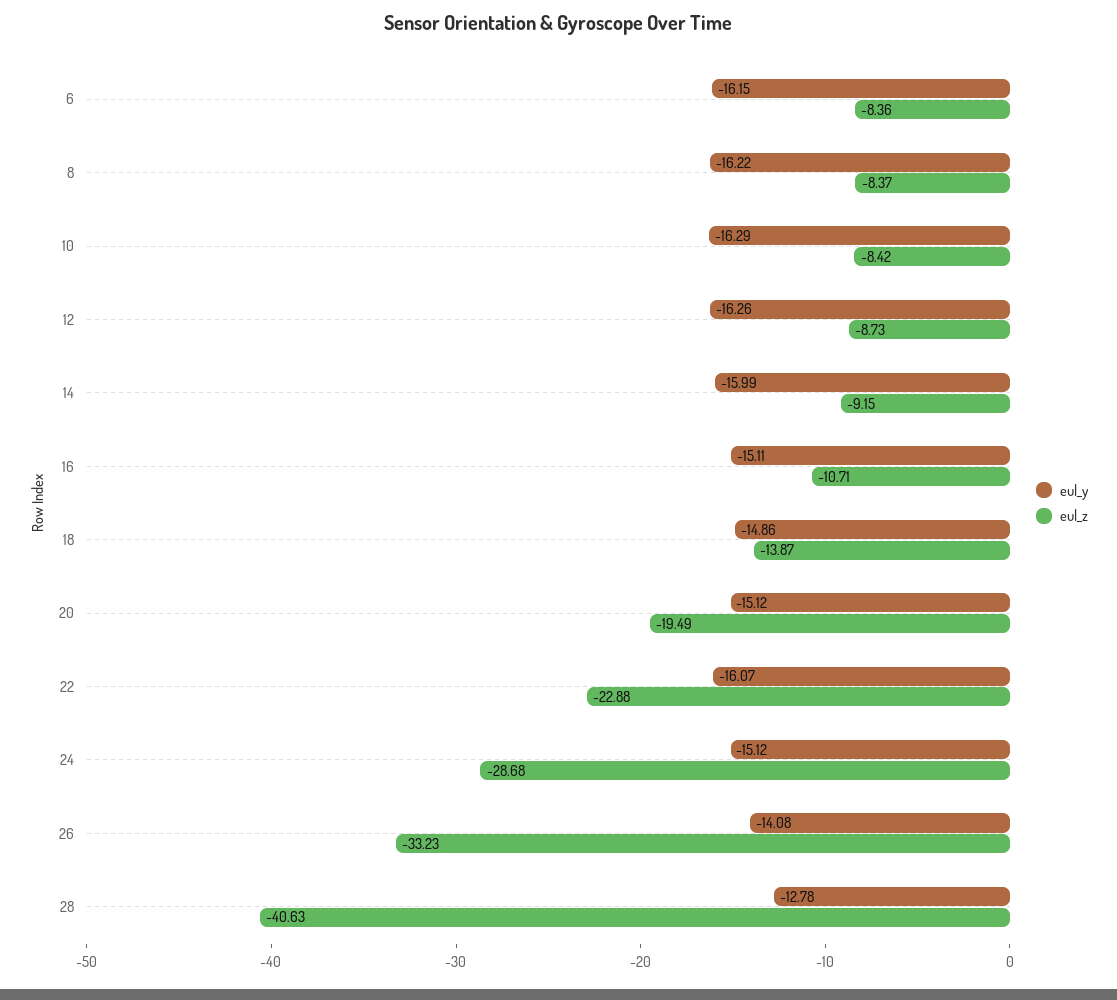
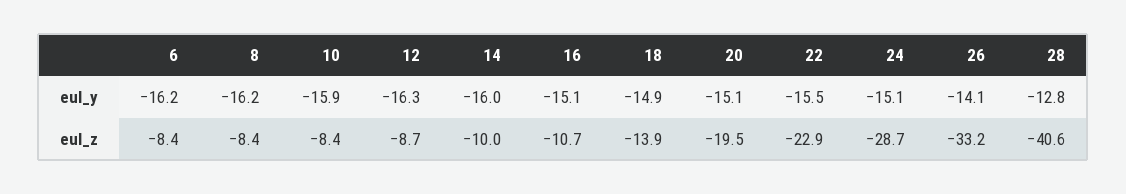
  {
    "eul_y": {
      "6": -16.15,
      "8": -16.22,
-     "10": -16.29,
+     "10": -15.9,
      "12": -16.26,
      "14": -15.99,
      "16": -15.11,
      "18": -14.86,
      "20": -15.12,
-     "22": -16.07,
+     "22": -15.5,
      "24": -15.12,
      "26": -14.08,
      "28": -12.78
    },
    "eul_z": {
      "6": -8.36,
      "8": -8.37,
      "10": -8.42,
      "12": -8.73,
-     "14": -9.15,
+     "14": -10,
      "16": -10.71,
      "18": -13.87,
      "20": -19.49,
      "22": -22.88,
      "24": -28.68,
      "26": -33.23,
      "28": -40.63
    }
  }

